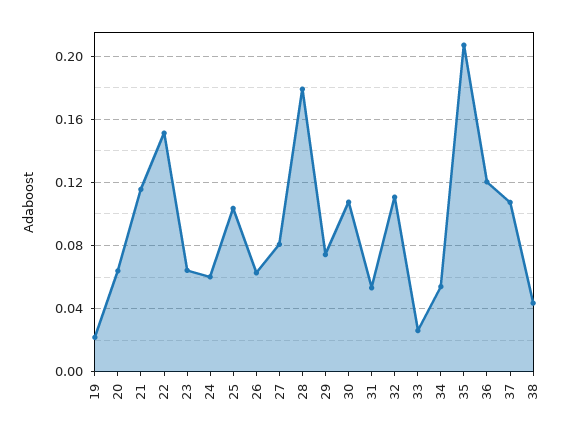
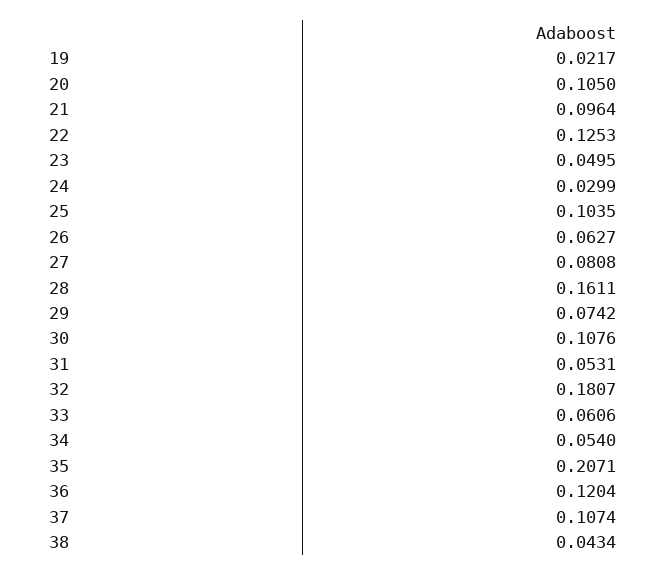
  {
    "19": 0.0217,
-   "20": 0.065,
+   "20": 0.105,
-   "21": 0.115,
+   "21": 0.0964,
-   "22": 0.15,
+   "22": 0.1253,
-   "23": 0.065,
+   "23": 0.0495,
-   "24": 0.06,
+   "24": 0.0299,
    "25": 0.1035,
    "26": 0.0627,
    "27": 0.0808,
-   "28": 0.18,
+   "28": 0.1611,
    "29": 0.0742,
    "30": 0.1076,
    "31": 0.0531,
-   "32": 0.11,
+   "32": 0.1807,
-   "33": 0.025,
+   "33": 0.0606,
    "34": 0.054,
    "35": 0.2071,
    "36": 0.1204,
    "37": 0.1074,
    "38": 0.0434
  }

